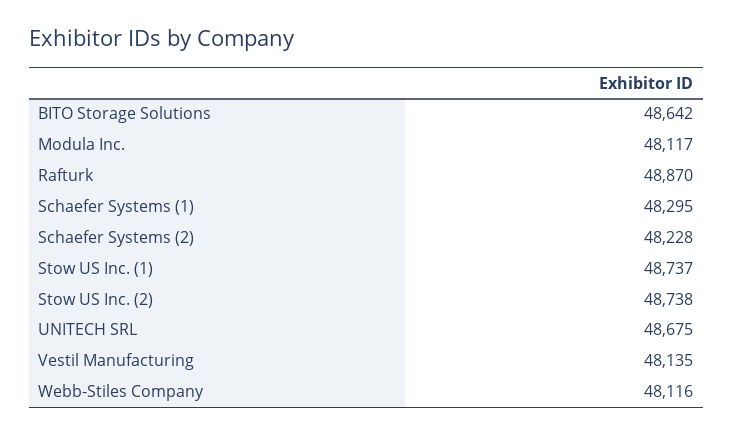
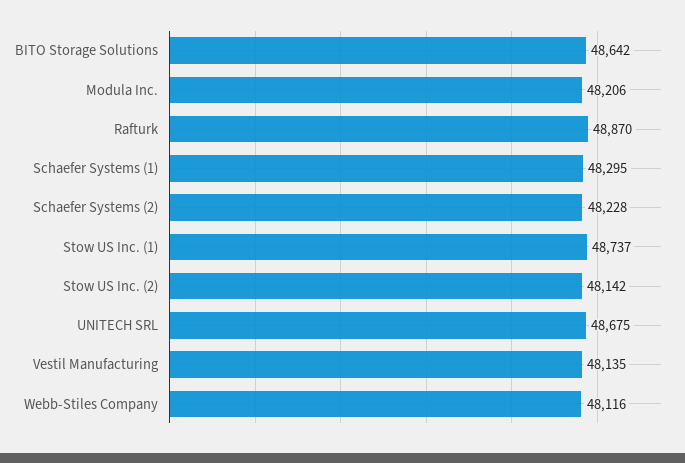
  {
    "BITO Storage Solutions": 48642,
-   "Modula Inc.": 48117,
+   "Modula Inc.": 48206,
    "Rafturk": 48870,
    "Schaefer Systems (1)": 48295,
    "Schaefer Systems (2)": 48228,
    "Stow US Inc. (1)": 48737,
-   "Stow US Inc. (2)": 48738,
+   "Stow US Inc. (2)": 48142,
    "UNITECH SRL": 48675,
    "Vestil Manufacturing": 48135,
    "Webb-Stiles Company": 48116
  }

